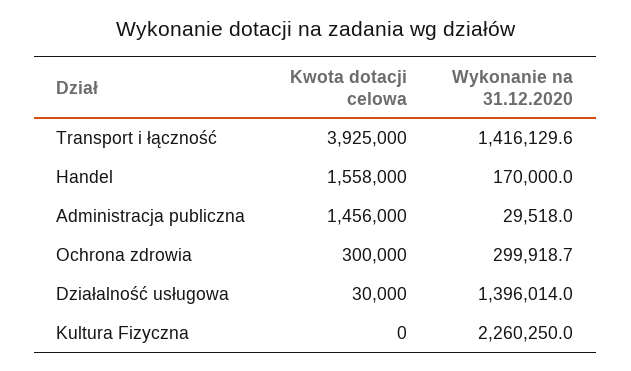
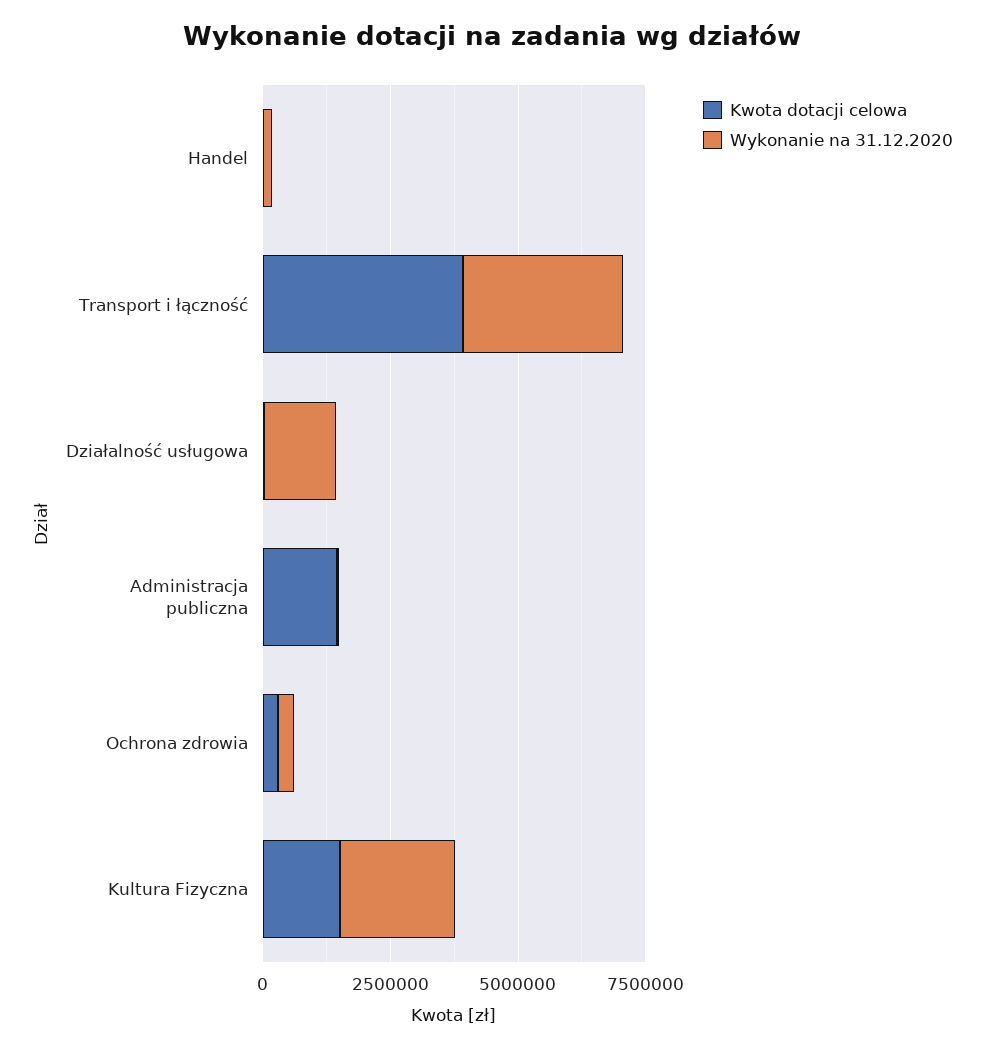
  {
    "Kwota dotacji celowa": {
      "Transport i łączność": 3925000,
-     "Handel": 1558000,
+     "Handel": 0,
      "Administracja publiczna": 1456000,
      "Ochrona zdrowia": 300000,
      "Działalność usługowa": 30000,
-     "Kultura Fizyczna": 0
+     "Kultura Fizyczna": 1500000
    },
    "Wykonanie na 31.12.2020": {
-     "Transport i łączność": 1416129.6,
+     "Transport i łączność": 3000000,
      "Handel": 170000,
      "Administracja publiczna": 29518,
      "Ochrona zdrowia": 299918.7,
      "Działalność usługowa": 1396014,
      "Kultura Fizyczna": 2260250
    }
  }

